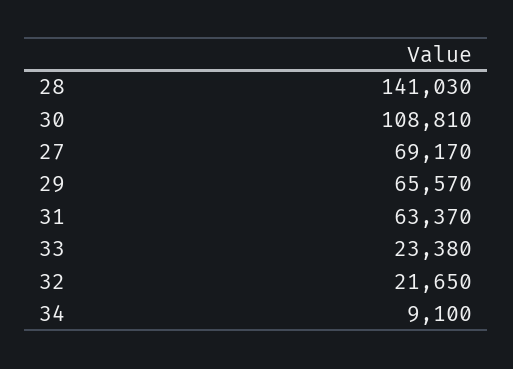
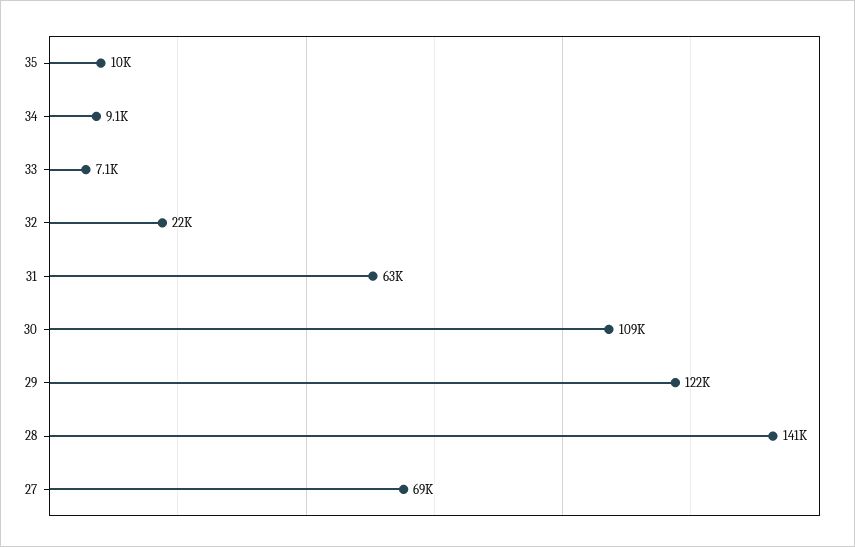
  {
    "28": 141030,
    "30": 108810,
    "27": 69170,
-   "29": 65570,
+   "29": 122000,
    "31": 63370,
-   "33": 23380,
+   "33": 7100,
    "32": 21650,
-   "34": 9100
+   "34": 9100,
+   "35": 10000
  }

